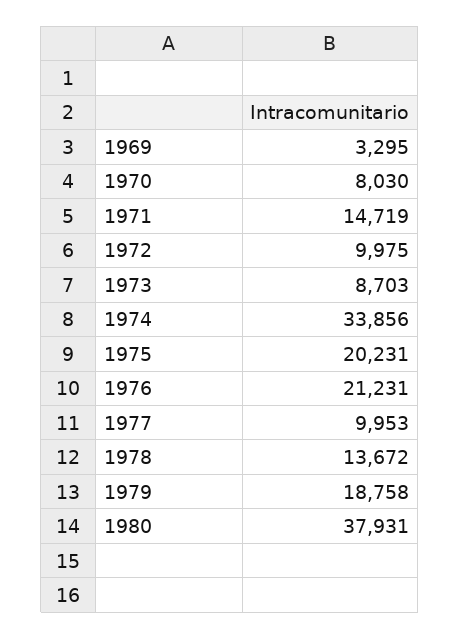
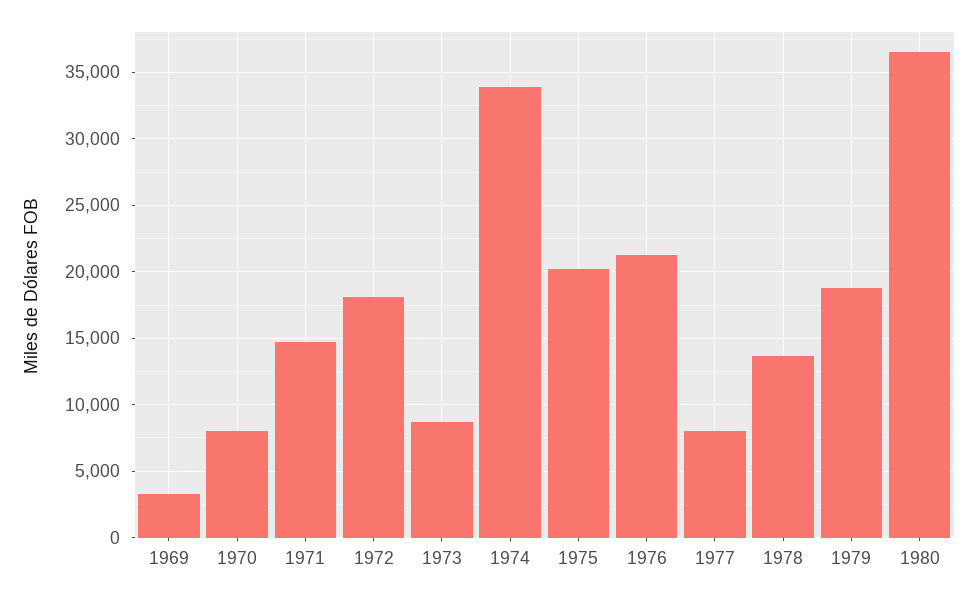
  {
    "1969": 3295,
    "1970": 8030,
    "1971": 14719,
-   "1972": 9975,
+   "1972": 18000,
    "1973": 8703,
    "1974": 33856,
    "1975": 20231,
    "1976": 21231,
-   "1977": 9953,
+   "1977": 8000,
    "1978": 13672,
    "1979": 18758,
-   "1980": 37931
+   "1980": 36500
  }

